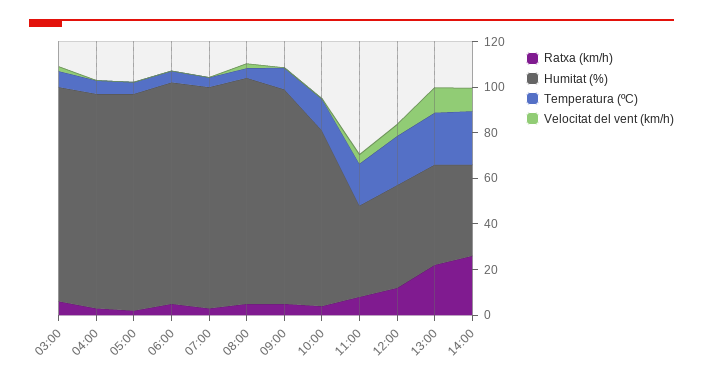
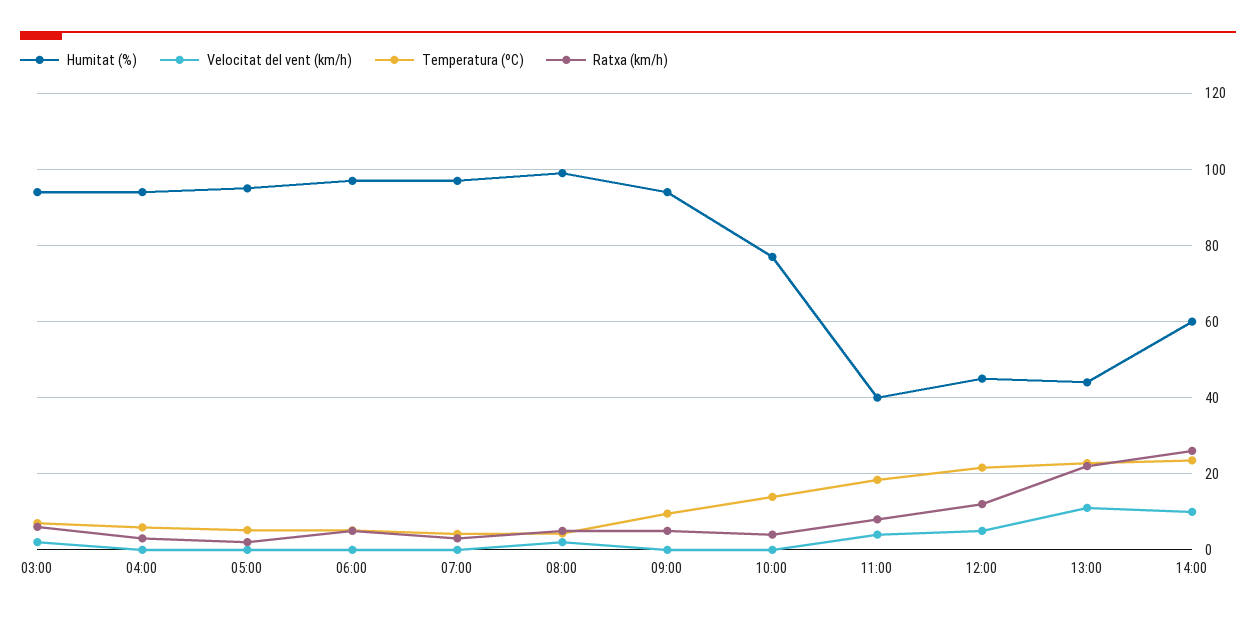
  {
    "Ratxa (km/h)": {
      "03:00": 6,
      "04:00": 4,
      "05:00": 2,
      "06:00": 6,
      "07:00": 4,
      "08:00": 6,
      "09:00": 6,
      "10:00": 4,
      "11:00": 8,
      "12:00": 12,
      "13:00": 22,
      "14:00": 26
    },
    "Humitat (%)": {
      "03:00": 94,
      "04:00": 94,
      "05:00": 96,
      "06:00": 98,
      "07:00": 98,
      "08:00": 100,
      "09:00": 94,
      "10:00": 78,
      "11:00": 40,
      "12:00": 46,
      "13:00": 44,
-     "14:00": 40
+     "14:00": 60
    },
    "Temperatura (ºC)": {
      "03:00": 8,
      "04:00": 6,
      "05:00": 6,
      "06:00": 6,
      "07:00": 4,
      "08:00": 4,
      "09:00": 10,
      "10:00": 14,
      "11:00": 18,
      "12:00": 22,
      "13:00": 22,
      "14:00": 24
    },
    "Velocitat del vent (km/h)": {
      "03:00": 2,
      "04:00": 0,
      "05:00": 0,
      "06:00": 0,
      "07:00": 0,
      "08:00": 2,
      "09:00": 0,
      "10:00": 0,
      "11:00": 4,
      "12:00": 6,
      "13:00": 12,
      "14:00": 10
    }
  }

